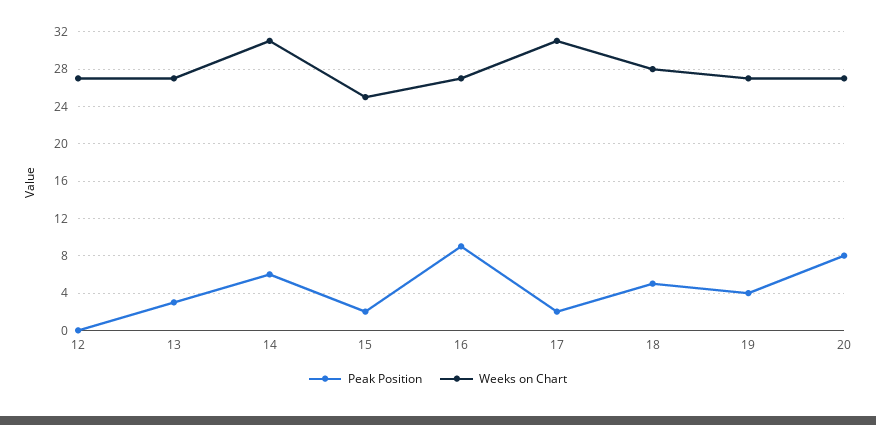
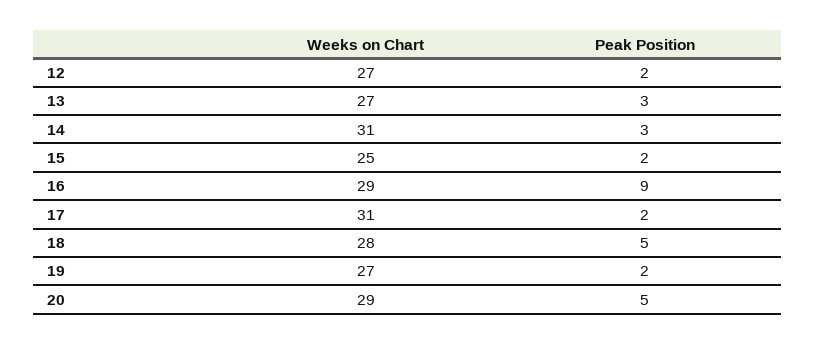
  {
    "Peak Position": {
-     "12": 0,
+     "12": 2,
      "13": 3,
-     "14": 6,
+     "14": 3,
      "15": 2,
      "16": 9,
      "17": 2,
      "18": 5,
-     "19": 4,
+     "19": 2,
-     "20": 8
+     "20": 5
    },
    "Weeks on Chart": {
      "12": 27,
      "13": 27,
      "14": 31,
      "15": 25,
-     "16": 27,
+     "16": 29,
      "17": 31,
      "18": 28,
      "19": 27,
-     "20": 27
+     "20": 29
    }
  }

